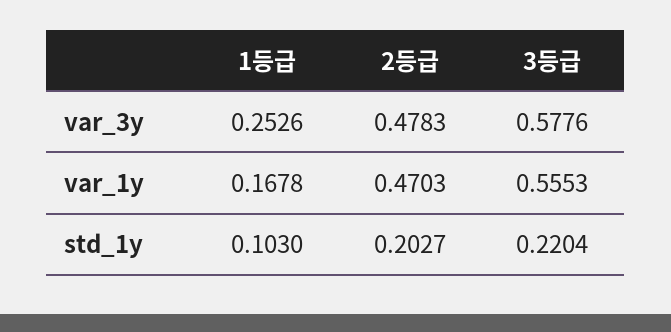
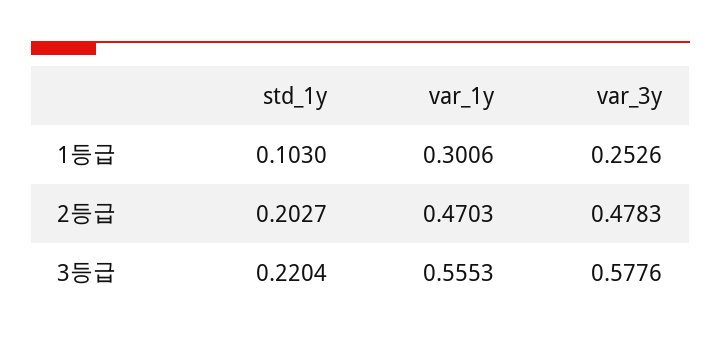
  {
    "1등급": {
      "var_3y": 0.2526,
-     "var_1y": 0.1678,
+     "var_1y": 0.3006,
      "std_1y": 0.103
    },
    "2등급": {
      "var_3y": 0.4783,
      "var_1y": 0.4703,
      "std_1y": 0.2027
    },
    "3등급": {
      "var_3y": 0.5776,
      "var_1y": 0.5553,
      "std_1y": 0.2204
    }
  }

